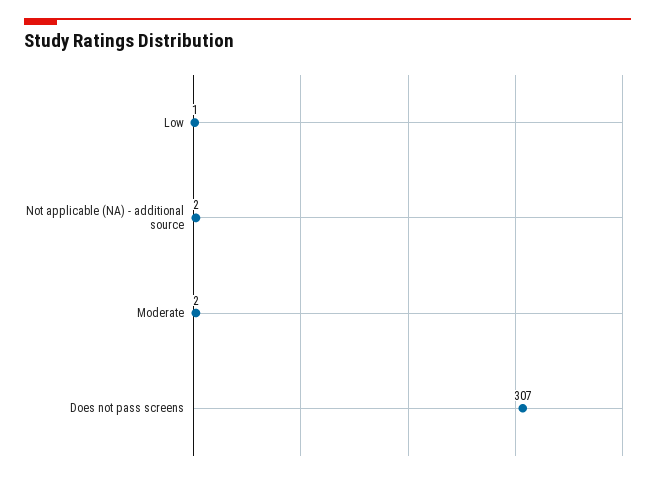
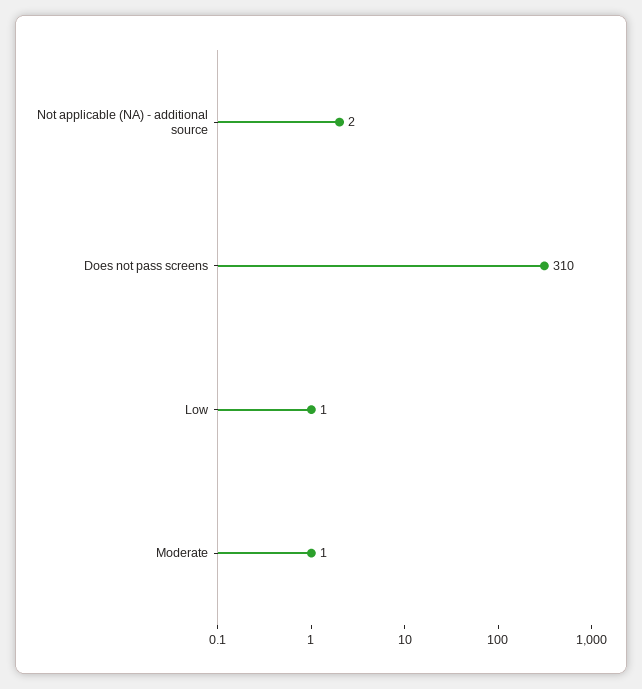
  {
    "Low": 1,
    "Not applicable (NA) - additional source": 2,
-   "Moderate": 2,
+   "Moderate": 1,
-   "Does not pass screens": 307
+   "Does not pass screens": 310
  }

